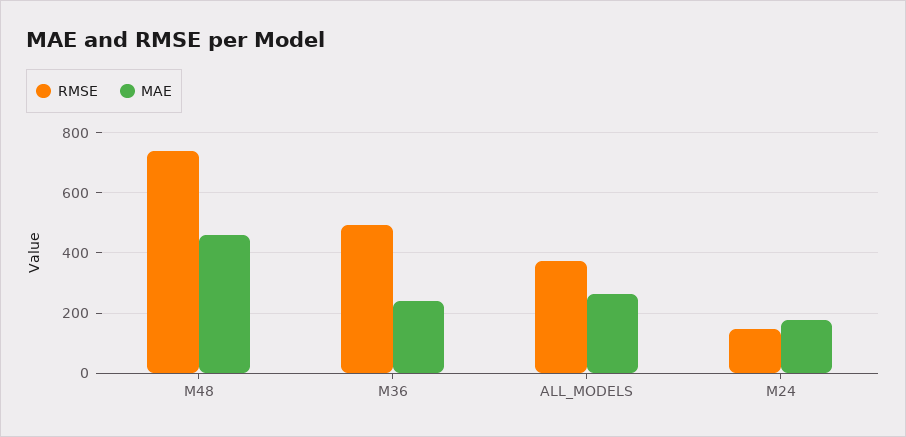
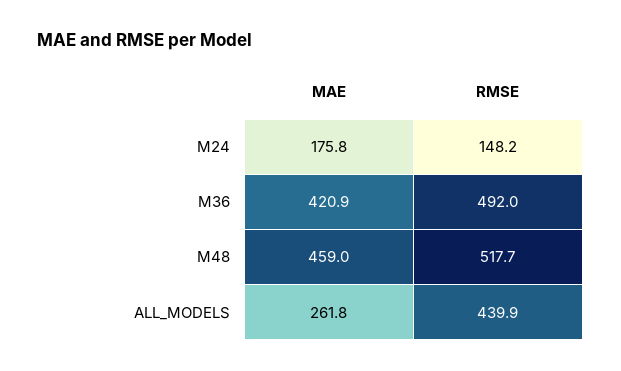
  {
    "RMSE": {
-     "M48": 740,
+     "M48": 517.7,
      "M36": 492,
-     "ALL_MODELS": 380,
+     "ALL_MODELS": 439.9,
      "M24": 148.2
    },
    "MAE": {
      "M48": 459,
-     "M36": 240,
+     "M36": 420.9,
      "ALL_MODELS": 261.8,
      "M24": 175.8
    }
  }

